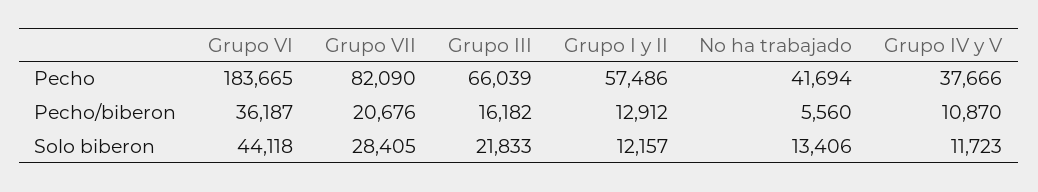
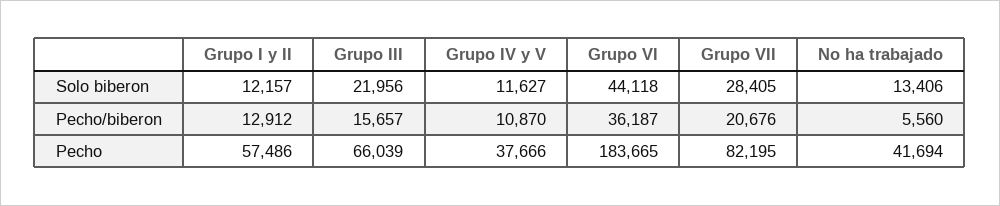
  {
    "Grupo VI": {
      "Pecho": 183665,
      "Pecho/biberon": 36187,
      "Solo biberon": 44118
    },
    "Grupo VII": {
-     "Pecho": 82090,
+     "Pecho": 82195,
      "Pecho/biberon": 20676,
      "Solo biberon": 28405
    },
    "Grupo III": {
      "Pecho": 66039,
-     "Pecho/biberon": 16182,
+     "Pecho/biberon": 15657,
-     "Solo biberon": 21833
+     "Solo biberon": 21956
    },
    "Grupo I y II": {
      "Pecho": 57486,
      "Pecho/biberon": 12912,
      "Solo biberon": 12157
    },
    "No ha trabajado": {
      "Pecho": 41694,
      "Pecho/biberon": 5560,
      "Solo biberon": 13406
    },
    "Grupo IV y V": {
      "Pecho": 37666,
      "Pecho/biberon": 10870,
-     "Solo biberon": 11723
+     "Solo biberon": 11627
    }
  }

